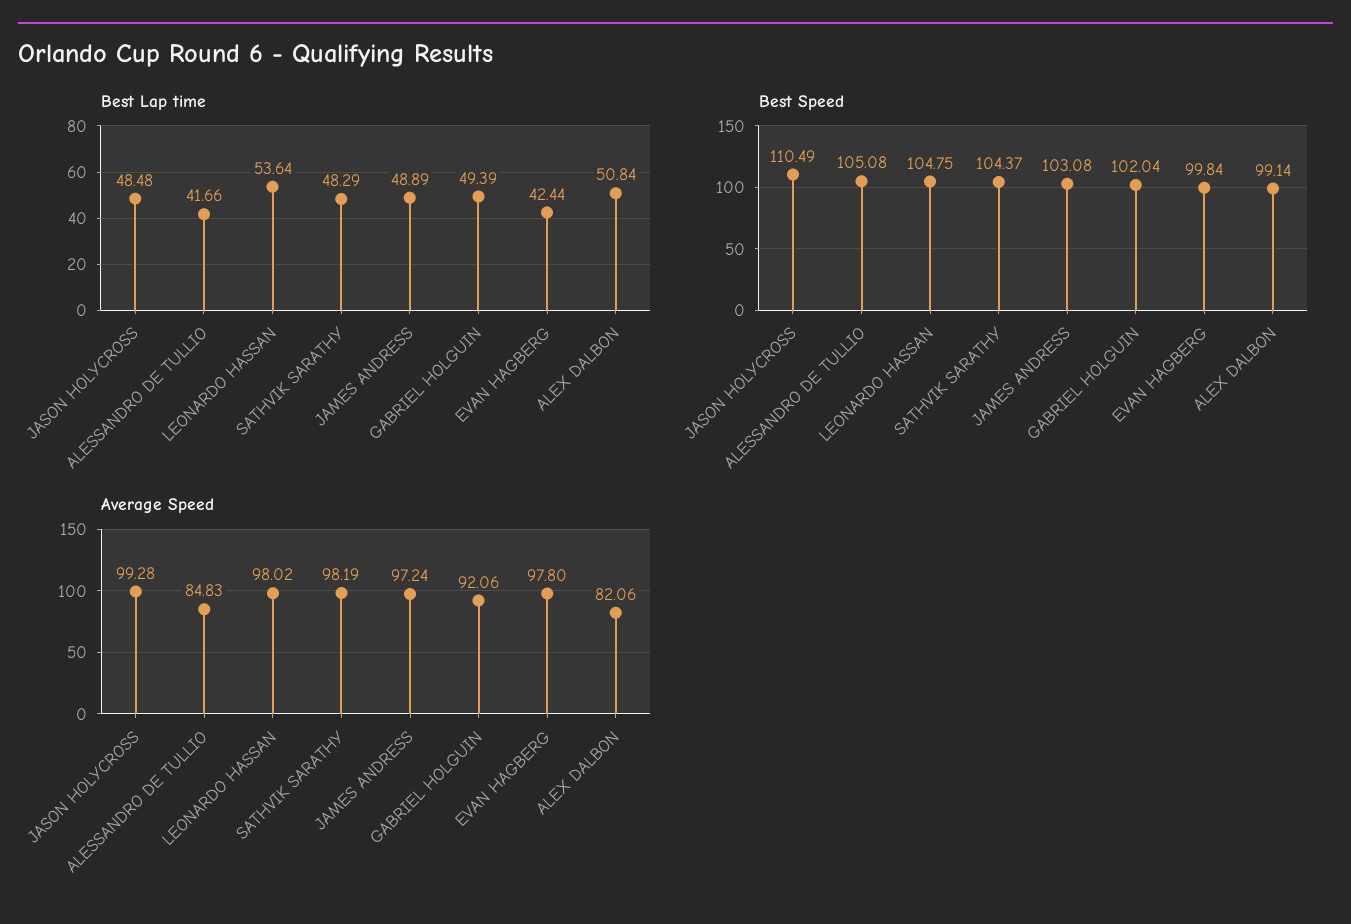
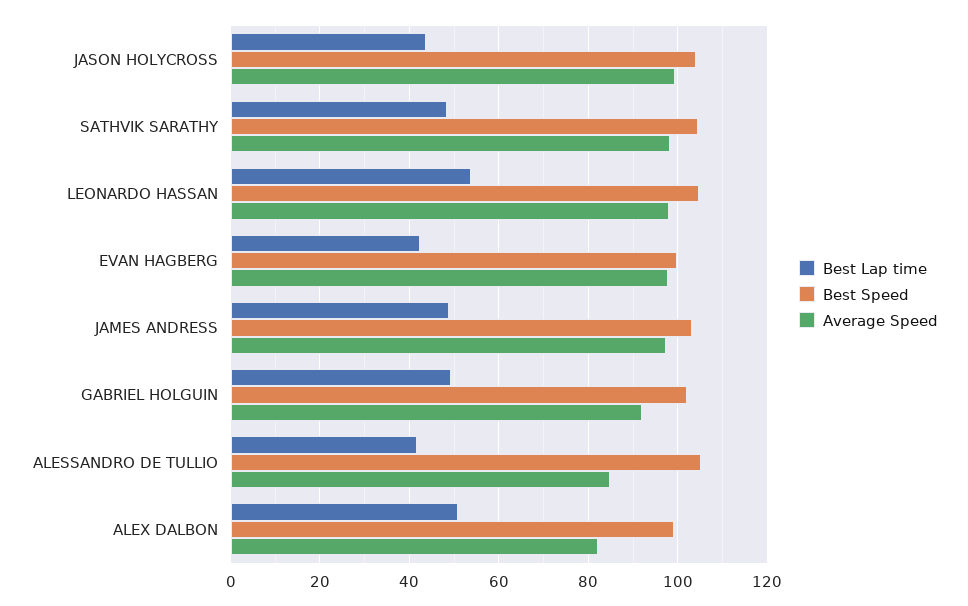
  {
    "Best Lap time": {
-     "JASON HOLYCROSS": 48.48,
+     "JASON HOLYCROSS": 44,
      "ALESSANDRO DE TULLIO": 41.66,
      "LEONARDO HASSAN": 53.64,
      "SATHVIK SARATHY": 48.29,
      "JAMES ANDRESS": 48.89,
      "GABRIEL HOLGUIN": 49.39,
      "EVAN HAGBERG": 42.44,
      "ALEX DALBON": 50.84
    },
    "Best Speed": {
-     "JASON HOLYCROSS": 110.49,
+     "JASON HOLYCROSS": 104,
      "ALESSANDRO DE TULLIO": 105.08,
      "LEONARDO HASSAN": 104.75,
      "SATHVIK SARATHY": 104.37,
      "JAMES ANDRESS": 103.08,
      "GABRIEL HOLGUIN": 102.04,
      "EVAN HAGBERG": 99.84,
      "ALEX DALBON": 99.14
    },
    "Average Speed": {
      "JASON HOLYCROSS": 99.28,
      "ALESSANDRO DE TULLIO": 84.83,
      "LEONARDO HASSAN": 98.02,
      "SATHVIK SARATHY": 98.19,
      "JAMES ANDRESS": 97.24,
      "GABRIEL HOLGUIN": 92.06,
      "EVAN HAGBERG": 97.8,
      "ALEX DALBON": 82.06
    }
  }

